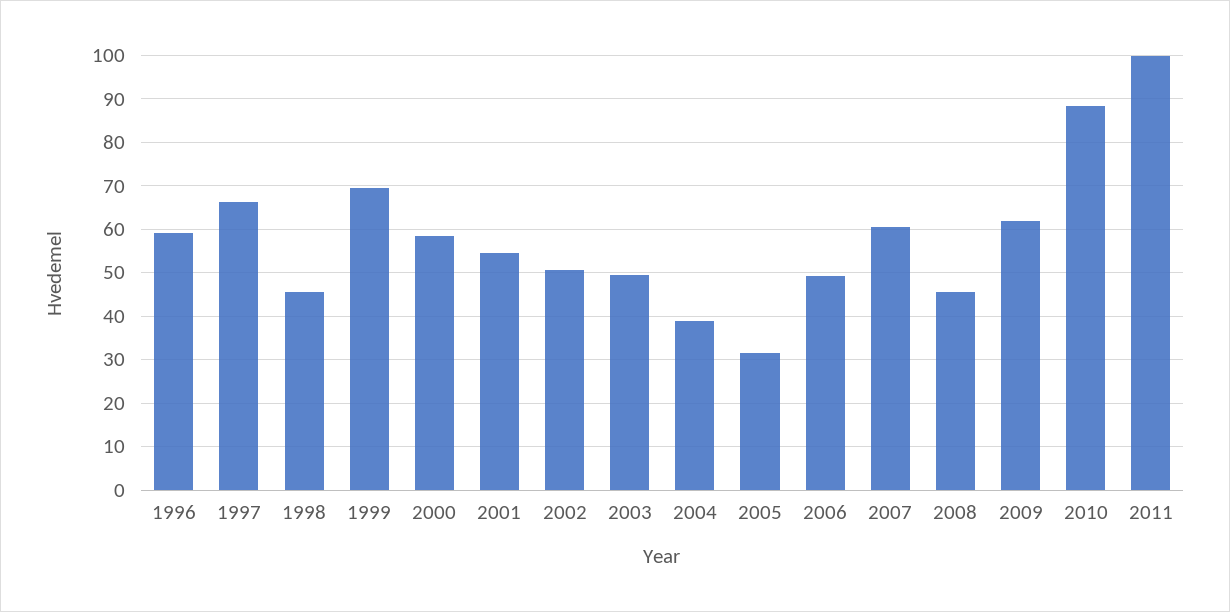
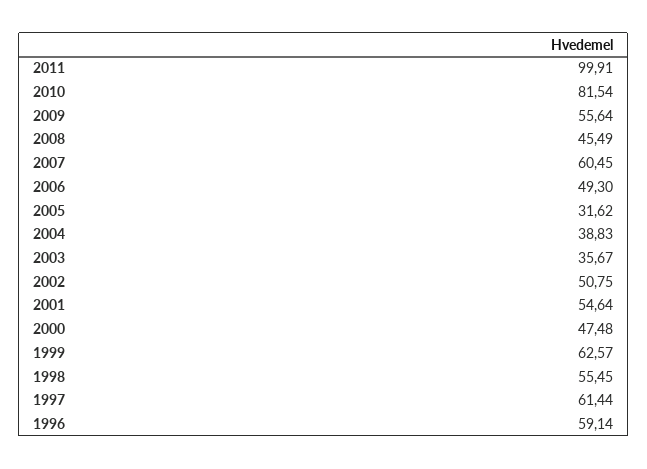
  {
    "1996": 59.14,
-   "1997": 66,
+   "1997": 61.44,
-   "1998": 46,
+   "1998": 55.45,
-   "1999": 70,
+   "1999": 62.57,
-   "2000": 58,
+   "2000": 47.48,
    "2001": 54.64,
    "2002": 50.75,
-   "2003": 50,
+   "2003": 35.67,
    "2004": 38.83,
    "2005": 31.62,
    "2006": 49.3,
    "2007": 60.45,
    "2008": 45.49,
-   "2009": 62,
+   "2009": 55.64,
-   "2010": 88,
+   "2010": 81.54,
    "2011": 99.91
  }

